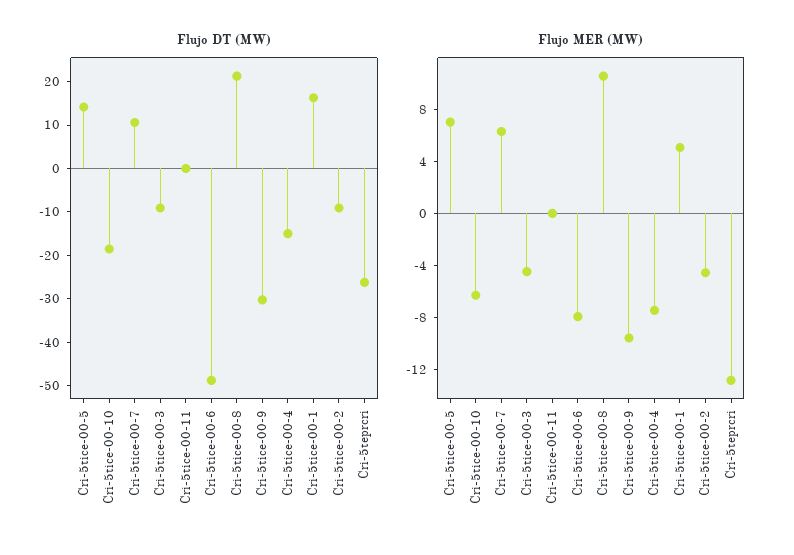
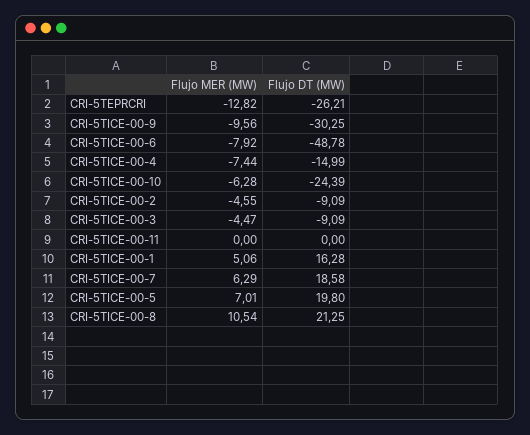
  {
    "Flujo DT (MW)": {
-     "Cri-5tice-00-5": 14,
+     "Cri-5tice-00-5": 19.8,
-     "Cri-5tice-00-10": -18,
+     "Cri-5tice-00-10": -24.39,
-     "Cri-5tice-00-7": 10,
+     "Cri-5tice-00-7": 18.58,
      "Cri-5tice-00-3": -9.09,
      "Cri-5tice-00-11": 0,
      "Cri-5tice-00-6": -48.78,
      "Cri-5tice-00-8": 21.25,
      "Cri-5tice-00-9": -30.25,
      "Cri-5tice-00-4": -14.99,
      "Cri-5tice-00-1": 16.28,
      "Cri-5tice-00-2": -9.09,
      "Cri-5teprcri": -26.21
    },
    "Flujo MER (MW)": {
      "Cri-5tice-00-5": 7.01,
      "Cri-5tice-00-10": -6.28,
      "Cri-5tice-00-7": 6.29,
      "Cri-5tice-00-3": -4.47,
      "Cri-5tice-00-11": 0,
      "Cri-5tice-00-6": -7.92,
      "Cri-5tice-00-8": 10.54,
      "Cri-5tice-00-9": -9.56,
      "Cri-5tice-00-4": -7.44,
      "Cri-5tice-00-1": 5.06,
      "Cri-5tice-00-2": -4.55,
      "Cri-5teprcri": -12.82
    }
  }

